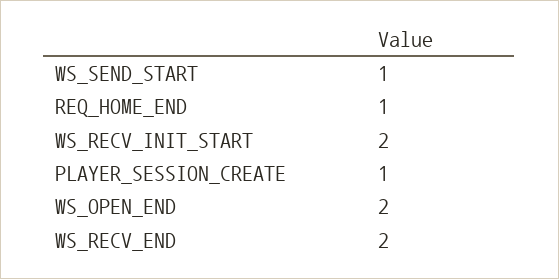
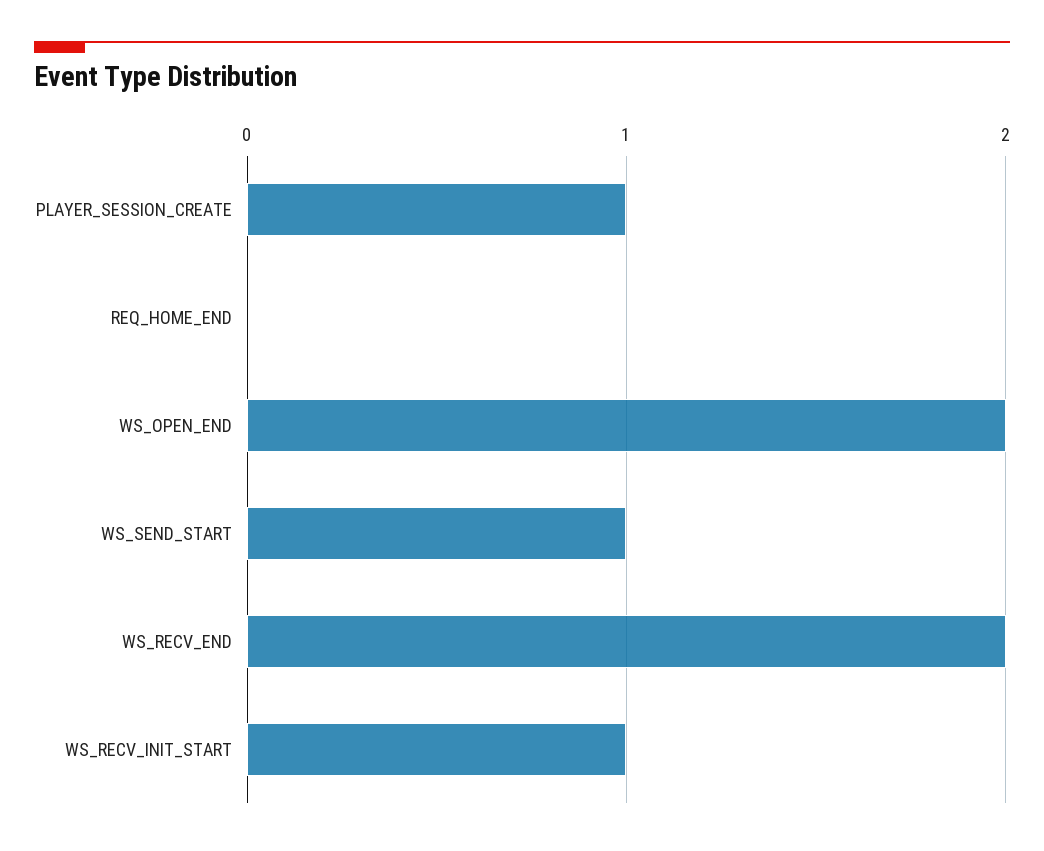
  {
    "WS_SEND_START": 1,
-   "REQ_HOME_END": 1,
+   "REQ_HOME_END": 0,
-   "WS_RECV_INIT_START": 2,
+   "WS_RECV_INIT_START": 1,
    "PLAYER_SESSION_CREATE": 1,
    "WS_OPEN_END": 2,
    "WS_RECV_END": 2
  }

